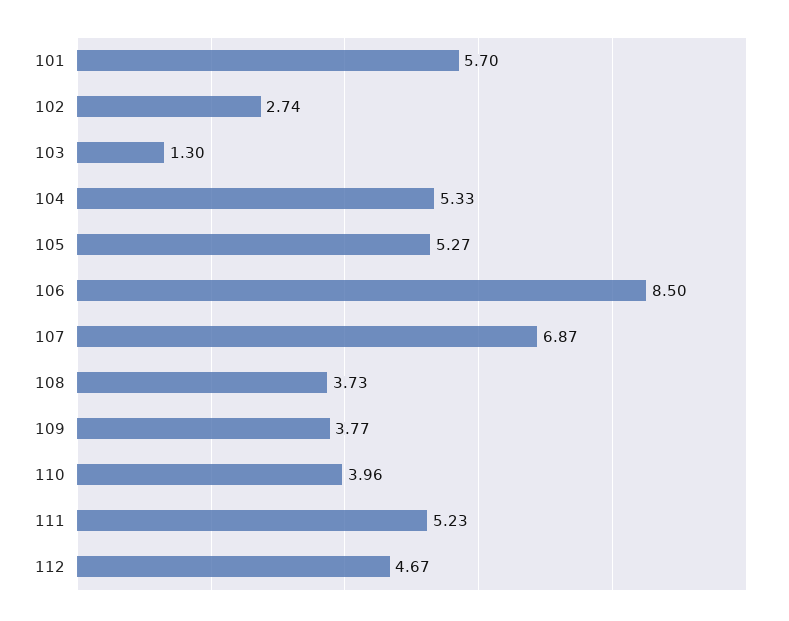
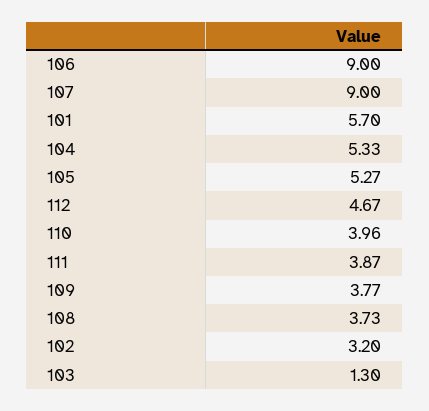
  {
    "101": 5.7,
-   "102": 2.74,
+   "102": 3.2,
    "103": 1.3,
    "104": 5.33,
    "105": 5.27,
-   "106": 8.5,
+   "106": 9,
-   "107": 6.87,
+   "107": 9,
    "108": 3.73,
    "109": 3.77,
    "110": 3.96,
-   "111": 5.23,
+   "111": 3.87,
    "112": 4.67
  }

